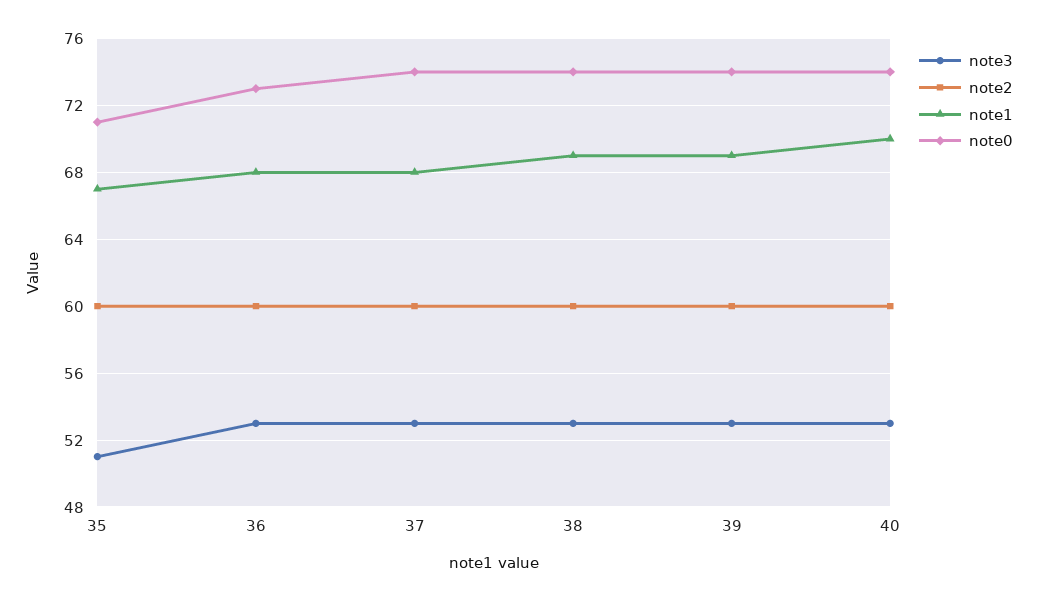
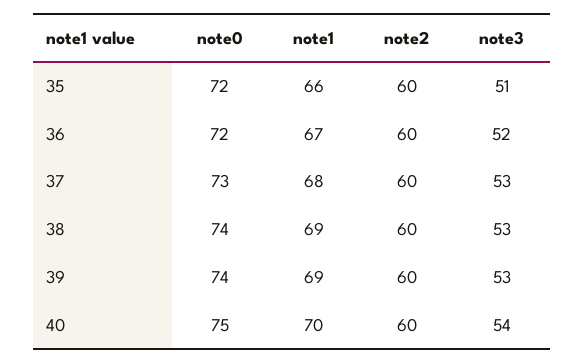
  {
    "note3": {
      "35": 51,
-     "36": 53,
+     "36": 52,
      "37": 53,
      "38": 53,
      "39": 53,
-     "40": 53
+     "40": 54
    },
    "note2": {
      "35": 60,
      "36": 60,
      "37": 60,
      "38": 60,
      "39": 60,
      "40": 60
    },
    "note1": {
-     "35": 67,
+     "35": 66,
-     "36": 68,
+     "36": 67,
      "37": 68,
      "38": 69,
      "39": 69,
      "40": 70
    },
    "note0": {
-     "35": 71,
+     "35": 72,
-     "36": 73,
+     "36": 72,
-     "37": 74,
+     "37": 73,
      "38": 74,
      "39": 74,
-     "40": 74
+     "40": 75
    }
  }

